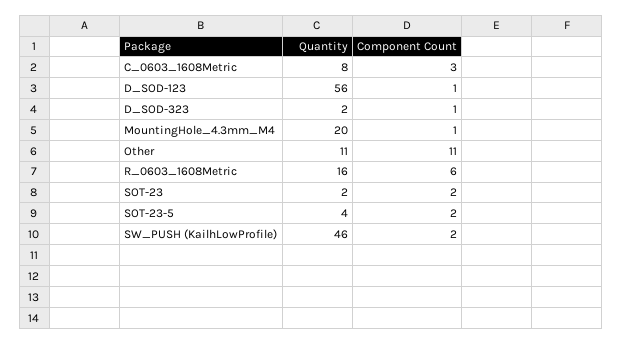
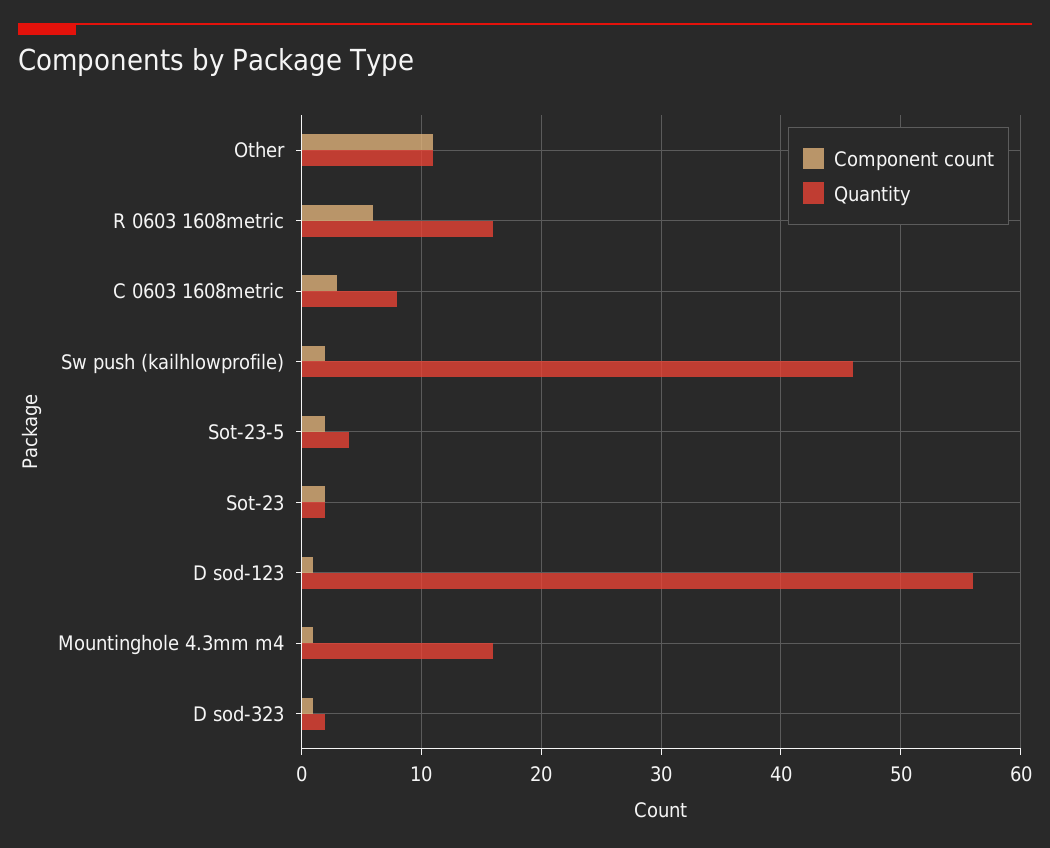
  {
    "Quantity": {
      "C_0603_1608Metric": 8,
      "D_SOD-123": 56,
      "D_SOD-323": 2,
-     "MountingHole_4.3mm_M4": 20,
+     "MountingHole_4.3mm_M4": 16,
      "Other": 11,
      "R_0603_1608Metric": 16,
      "SOT-23": 2,
      "SOT-23-5": 4,
      "SW_PUSH (KailhLowProfile)": 46
    },
    "Component Count": {
      "C_0603_1608Metric": 3,
      "D_SOD-123": 1,
      "D_SOD-323": 1,
      "MountingHole_4.3mm_M4": 1,
      "Other": 11,
      "R_0603_1608Metric": 6,
      "SOT-23": 2,
      "SOT-23-5": 2,
      "SW_PUSH (KailhLowProfile)": 2
    }
  }

